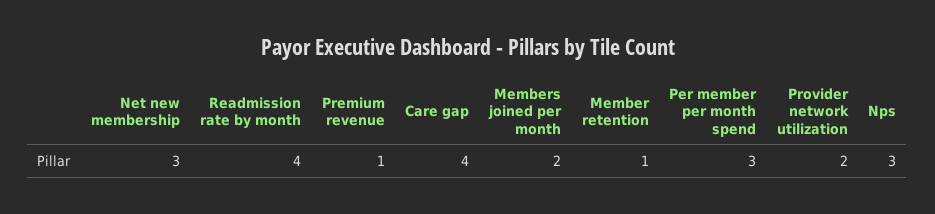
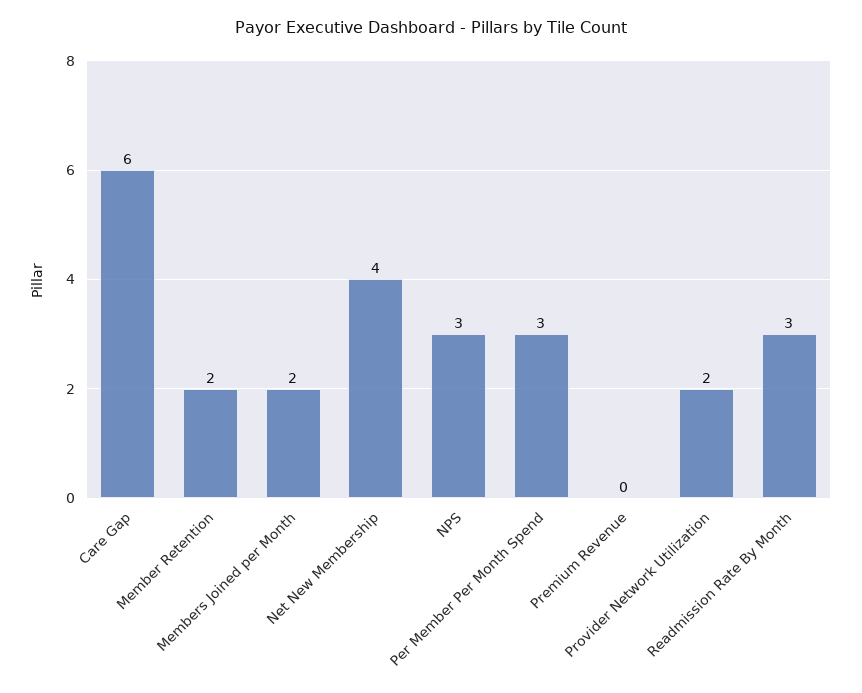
  {
-   "Net new membership": 3,
+   "Net new membership": 4,
-   "Readmission rate by month": 4,
+   "Readmission rate by month": 3,
-   "Premium revenue": 1,
+   "Premium revenue": 0,
-   "Care gap": 4,
+   "Care gap": 6,
    "Members joined per month": 2,
-   "Member retention": 1,
+   "Member retention": 2,
    "Per member per month spend": 3,
    "Provider network utilization": 2,
    "Nps": 3
  }

